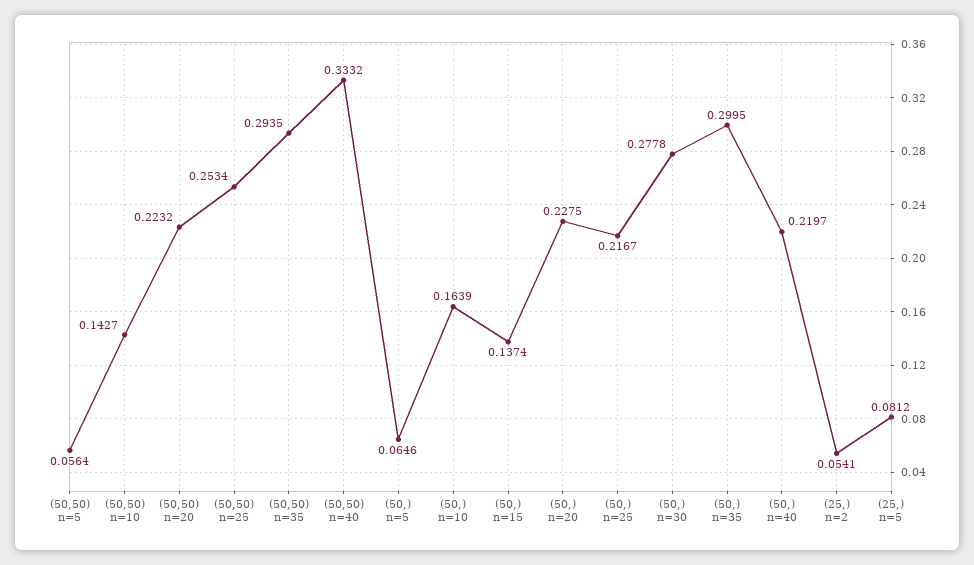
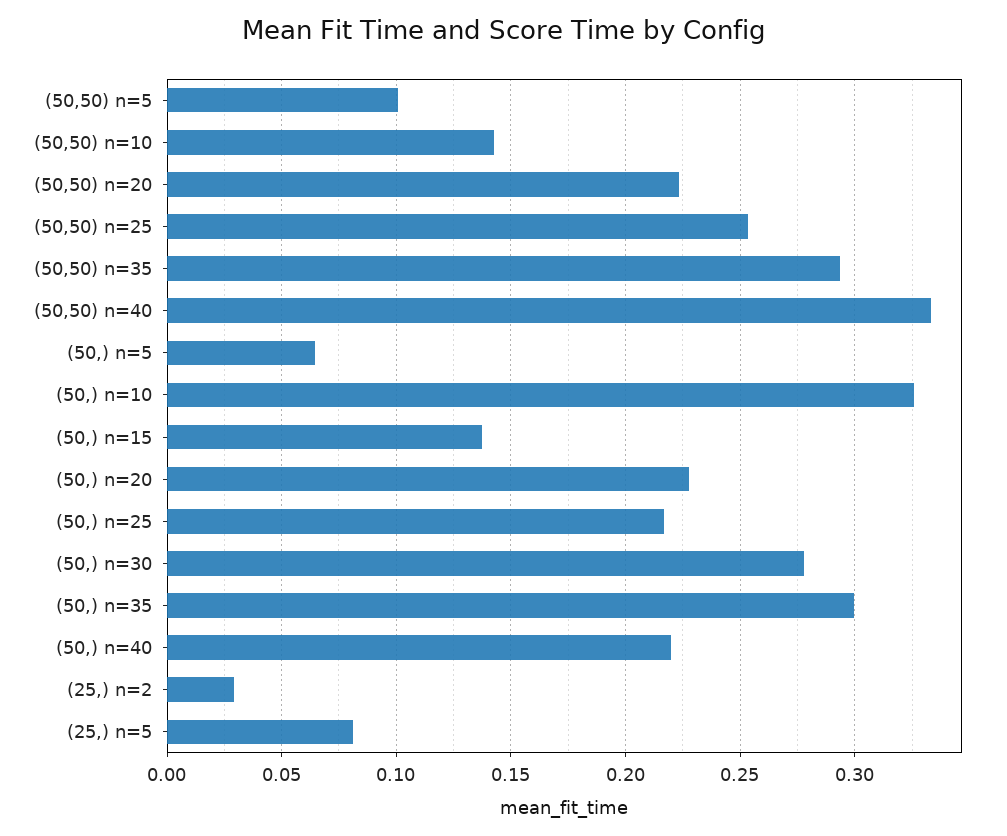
  {
-   "(50,50) n=5": 0.0564,
+   "(50,50) n=5": 0.1,
    "(50,50) n=10": 0.1427,
    "(50,50) n=20": 0.2232,
    "(50,50) n=25": 0.2534,
    "(50,50) n=35": 0.2935,
    "(50,50) n=40": 0.3332,
    "(50,) n=5": 0.0646,
-   "(50,) n=10": 0.1639,
+   "(50,) n=10": 0.325,
    "(50,) n=15": 0.1374,
    "(50,) n=20": 0.2275,
    "(50,) n=25": 0.2167,
    "(50,) n=30": 0.2778,
    "(50,) n=35": 0.2995,
    "(50,) n=40": 0.2197,
-   "(25,) n=2": 0.0541,
+   "(25,) n=2": 0.03,
    "(25,) n=5": 0.0812
  }

